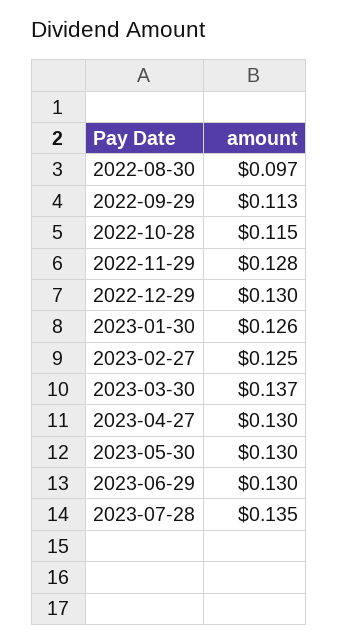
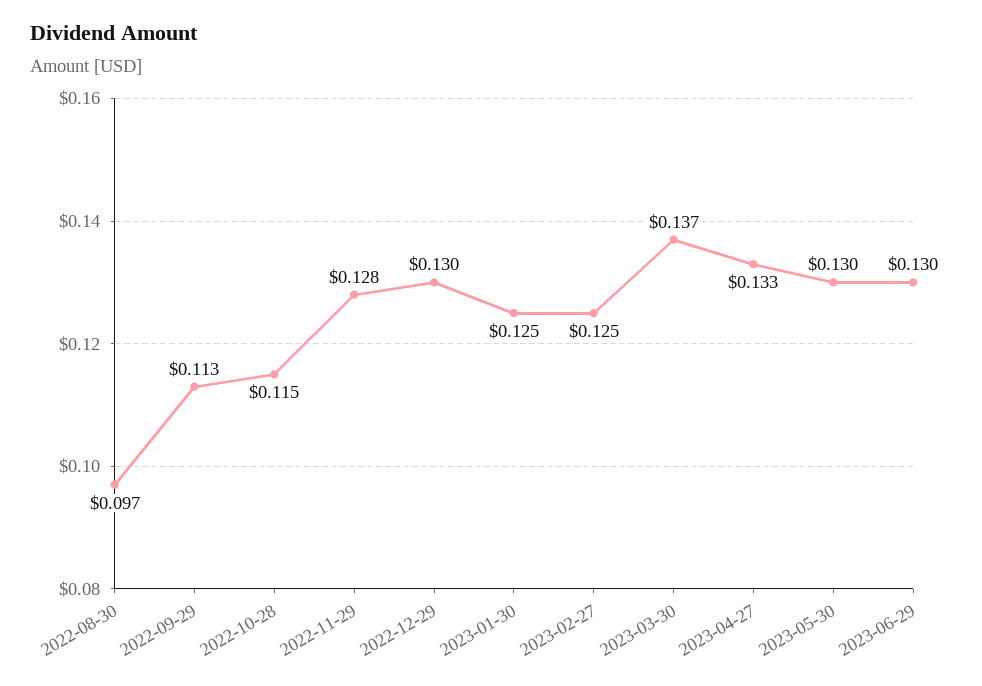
  {
    "2022-08-30": 0.097,
    "2022-09-29": 0.113,
    "2022-10-28": 0.115,
    "2022-11-29": 0.128,
    "2022-12-29": 0.13,
-   "2023-01-30": 0.126,
+   "2023-01-30": 0.125,
    "2023-02-27": 0.125,
    "2023-03-30": 0.137,
-   "2023-04-27": 0.13,
+   "2023-04-27": 0.133,
    "2023-05-30": 0.13,
-   "2023-06-29": 0.13,
+   "2023-06-29": 0.13
-   "2023-07-28": 0.135
  }

